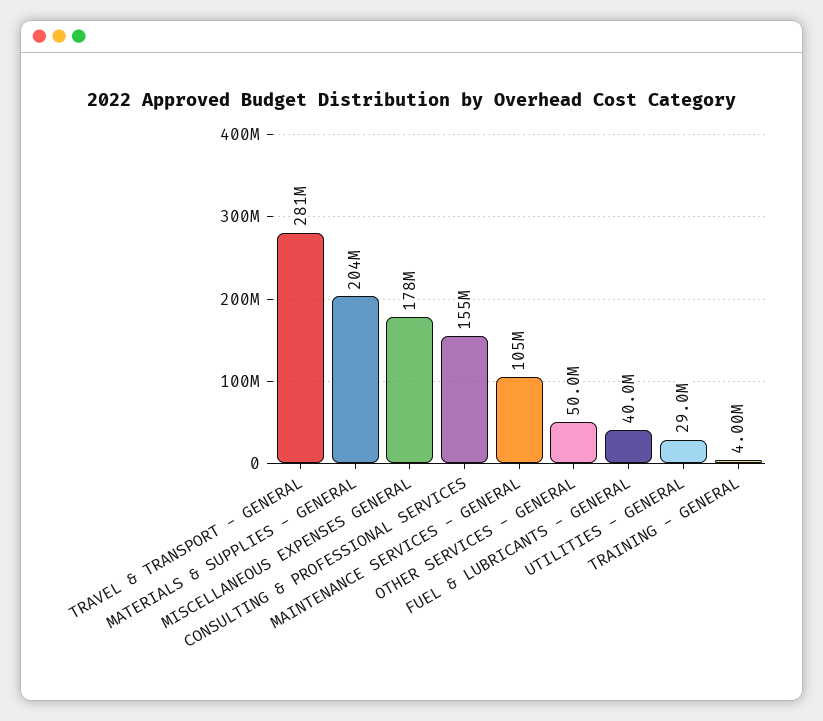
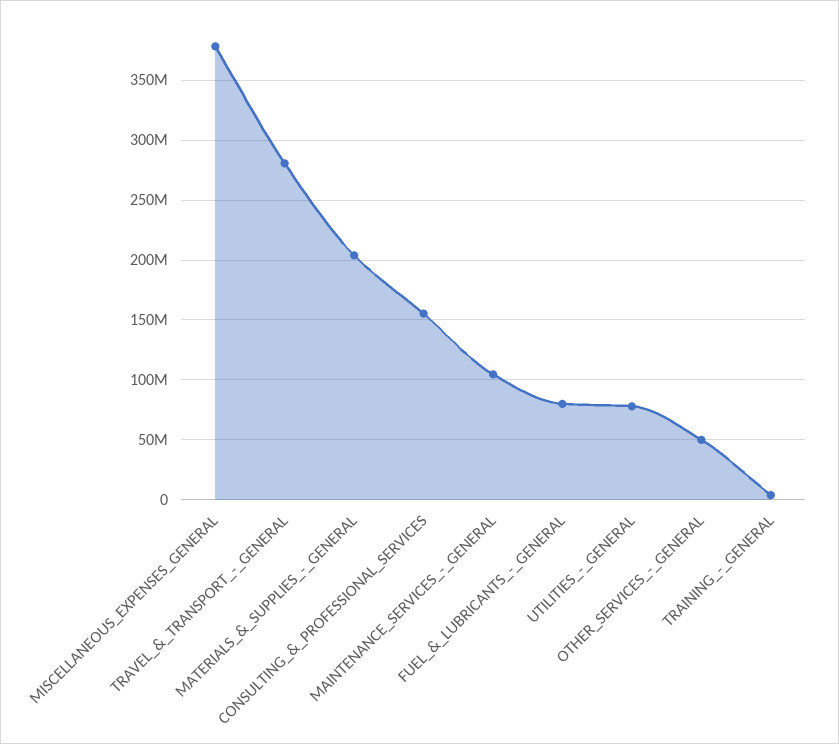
  {
    "TRAVEL & TRANSPORT - GENERAL": 281000000,
    "MATERIALS & SUPPLIES - GENERAL": 204000000,
-   "MISCELLANEOUS EXPENSES GENERAL": 178000000,
+   "MISCELLANEOUS EXPENSES GENERAL": 380000000,
    "CONSULTING & PROFESSIONAL SERVICES": 155000000,
    "MAINTENANCE SERVICES - GENERAL": 105000000,
    "OTHER SERVICES - GENERAL": 50000000,
-   "FUEL & LUBRICANTS - GENERAL": 40000000,
+   "FUEL & LUBRICANTS - GENERAL": 80000000,
-   "UTILITIES - GENERAL": 29000000,
+   "UTILITIES - GENERAL": 80000000,
    "TRAINING - GENERAL": 4000000
  }

